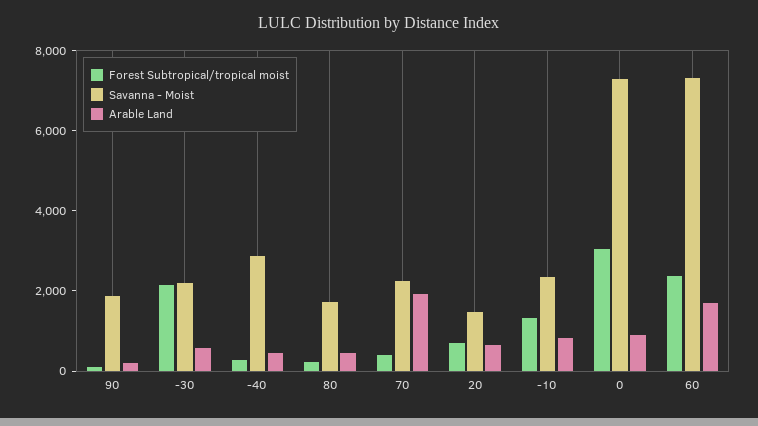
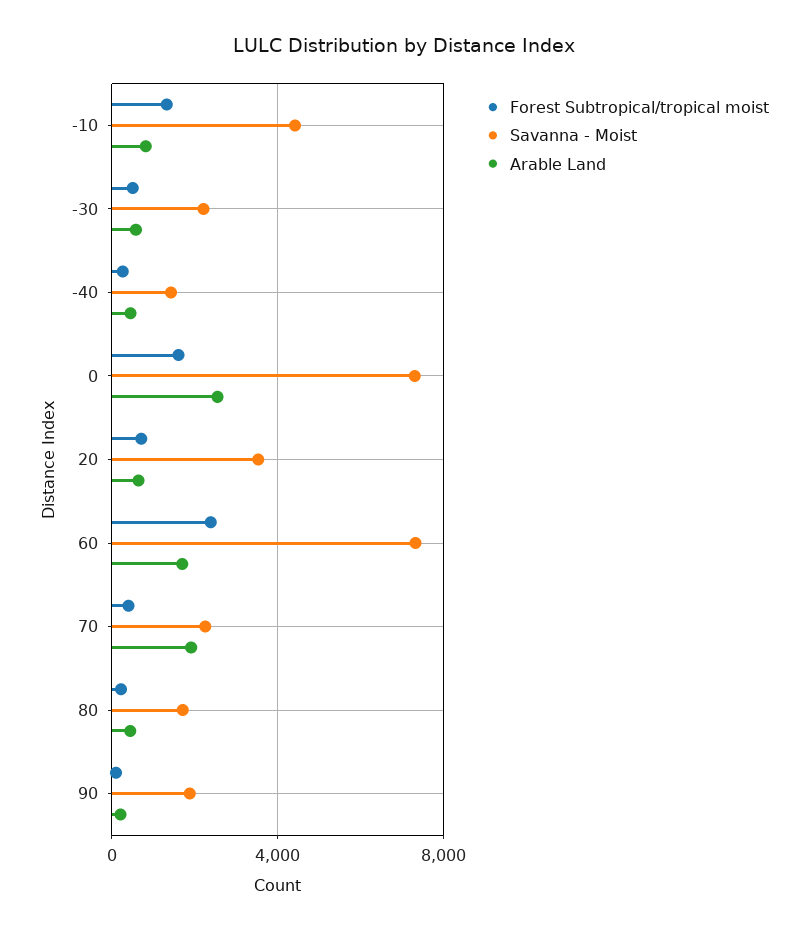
  {
    "Forest Subtropical/tropical moist": {
      "90": 0,
-     "-30": 2000,
+     "-30": 500,
      "-40": 500,
      "80": 0,
      "70": 500,
      "20": 500,
      "-10": 1500,
-     "0": 3000,
+     "0": 1500,
      "60": 2500
    },
    "Savanna - Moist": {
      "90": 2000,
      "-30": 2000,
-     "-40": 3000,
+     "-40": 1500,
      "80": 1500,
      "70": 2500,
-     "20": 1500,
+     "20": 3500,
-     "-10": 2500,
+     "-10": 4500,
      "0": 7500,
      "60": 7500
    },
    "Arable Land": {
      "90": 0,
      "-30": 500,
      "-40": 500,
      "80": 500,
      "70": 2000,
      "20": 500,
      "-10": 1000,
-     "0": 1000,
+     "0": 2500,
      "60": 1500
    }
  }

